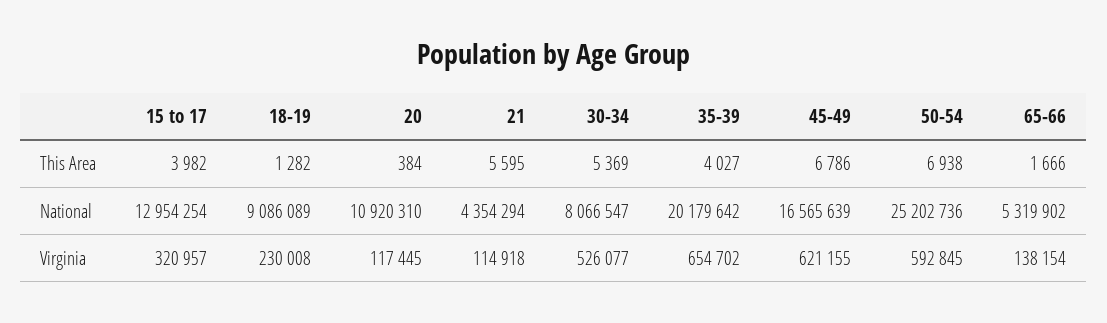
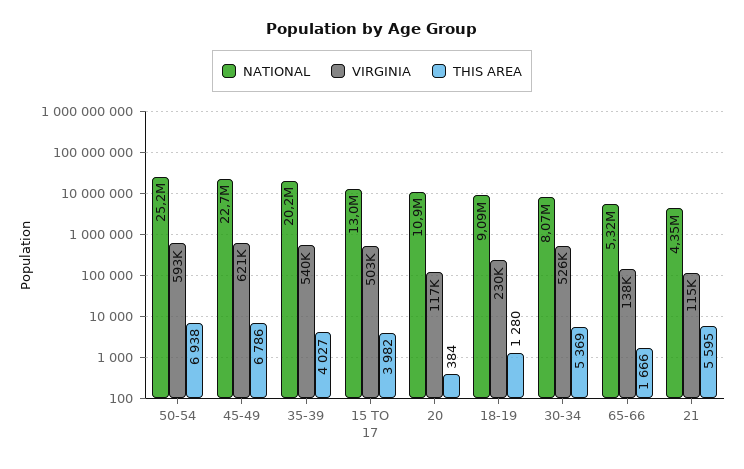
  {
    "This Area": {
      "15 to 17": 3982,
-     "18-19": 1282,
+     "18-19": 1280,
      "20": 384,
      "21": 5595,
      "30-34": 5369,
      "35-39": 4027,
      "45-49": 6786,
      "50-54": 6938,
      "65-66": 1666
    },
    "National": {
      "15 to 17": 12954254,
      "18-19": 9086089,
      "20": 10920310,
      "21": 4354294,
      "30-34": 8066547,
      "35-39": 20179642,
-     "45-49": 16565639,
+     "45-49": 22700000,
      "50-54": 25202736,
      "65-66": 5319902
    },
    "Virginia": {
-     "15 to 17": 320957,
+     "15 to 17": 503000,
      "18-19": 230008,
      "20": 117445,
      "21": 114918,
      "30-34": 526077,
-     "35-39": 654702,
+     "35-39": 540000,
      "45-49": 621155,
      "50-54": 592845,
      "65-66": 138154
    }
  }

